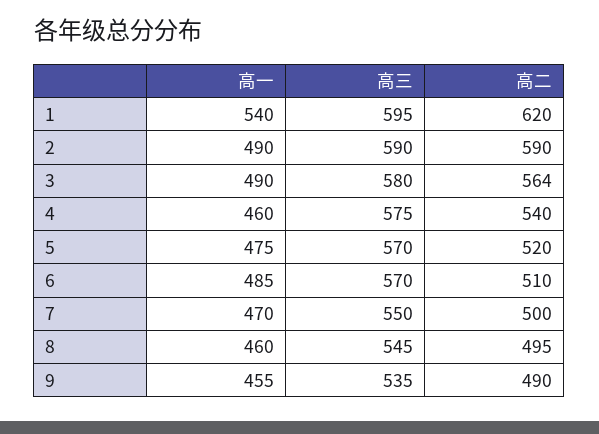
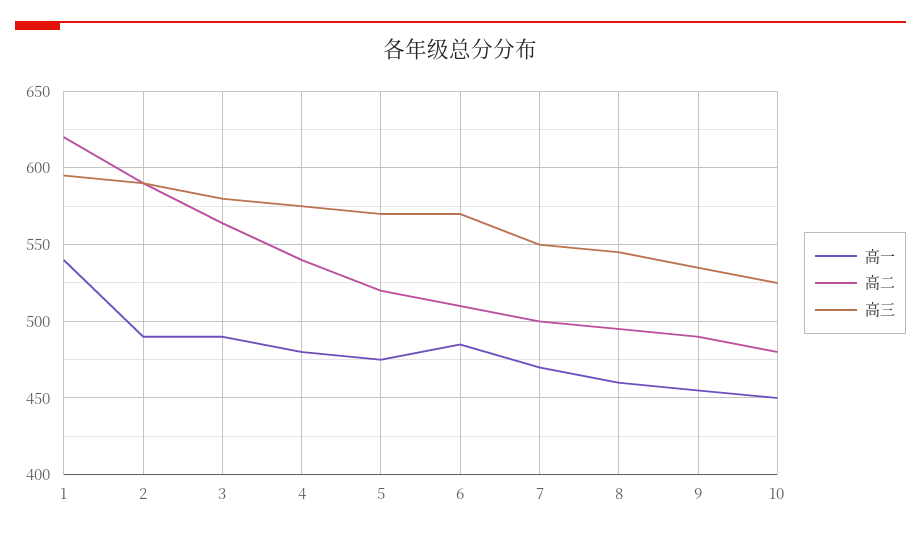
  {
    "高一": {
      "1": 540,
      "2": 490,
      "3": 490,
-     "4": 460,
+     "4": 480,
      "5": 475,
      "6": 485,
      "7": 470,
      "8": 460,
-     "9": 455
+     "9": 455,
+     "10": 450
    },
    "高三": {
      "1": 595,
      "2": 590,
      "3": 580,
      "4": 575,
      "5": 570,
      "6": 570,
      "7": 550,
      "8": 545,
-     "9": 535
+     "9": 535,
+     "10": 525
    },
    "高二": {
      "1": 620,
      "2": 590,
      "3": 564,
      "4": 540,
      "5": 520,
      "6": 510,
      "7": 500,
      "8": 495,
-     "9": 490
+     "9": 490,
+     "10": 480
    }
  }

